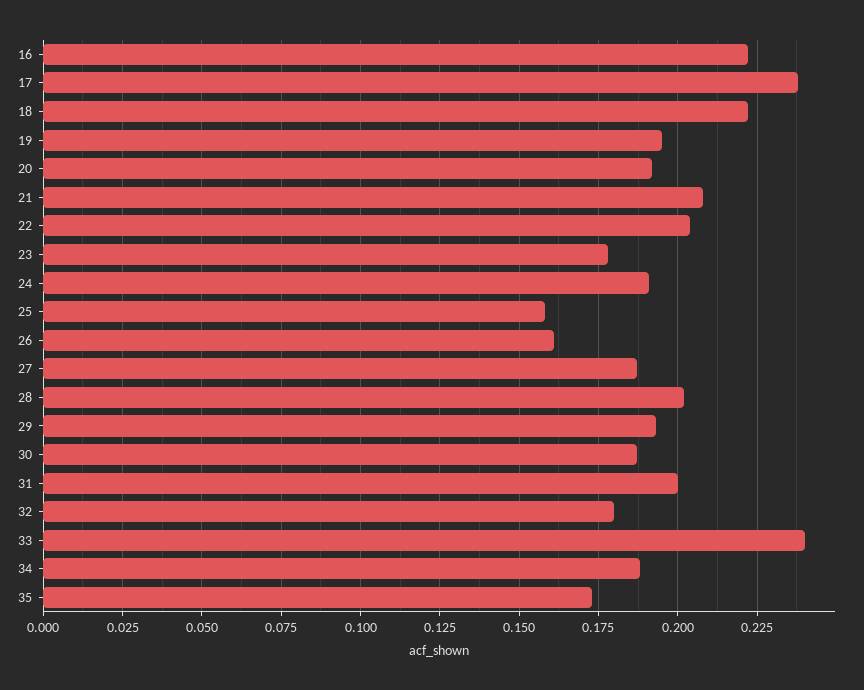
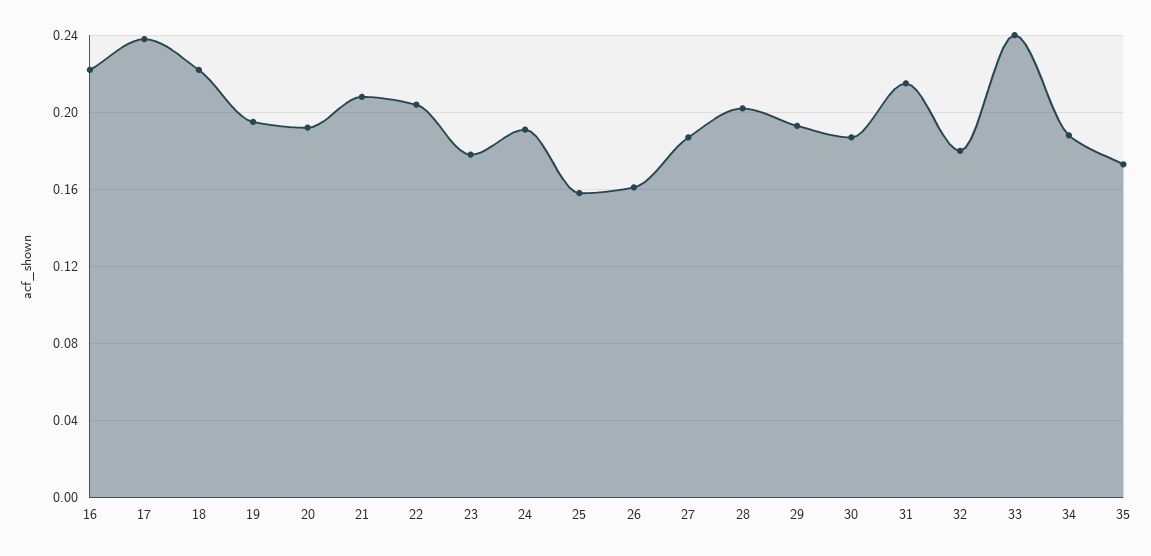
  {
    "16": 0.22,
    "17": 0.24,
    "18": 0.22,
    "19": 0.195,
    "20": 0.19,
    "21": 0.21,
    "22": 0.205,
    "23": 0.18,
    "24": 0.19,
    "25": 0.16,
    "26": 0.16,
    "27": 0.185,
    "28": 0.2,
    "29": 0.195,
    "30": 0.185,
-   "31": 0.2,
+   "31": 0.215,
    "32": 0.18,
    "33": 0.24,
    "34": 0.19,
    "35": 0.175
  }

